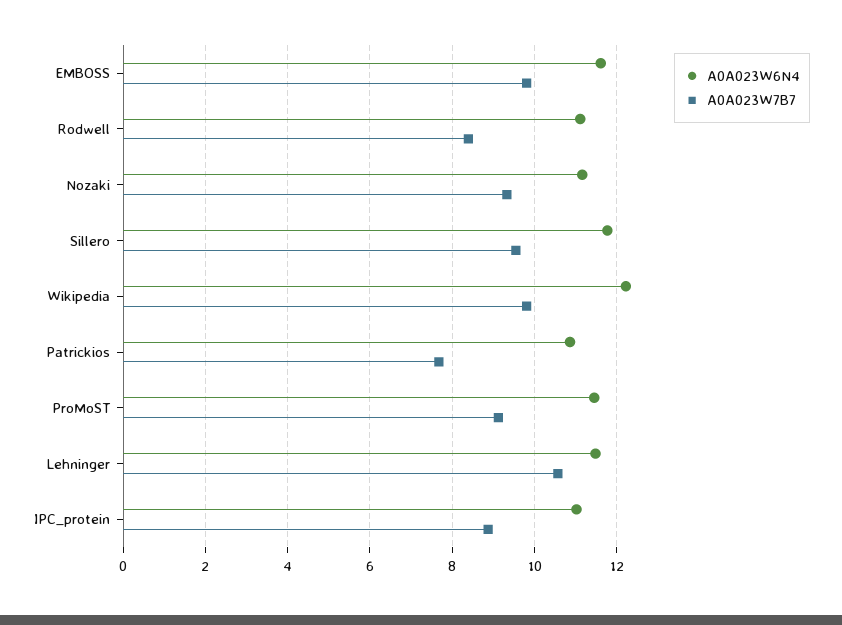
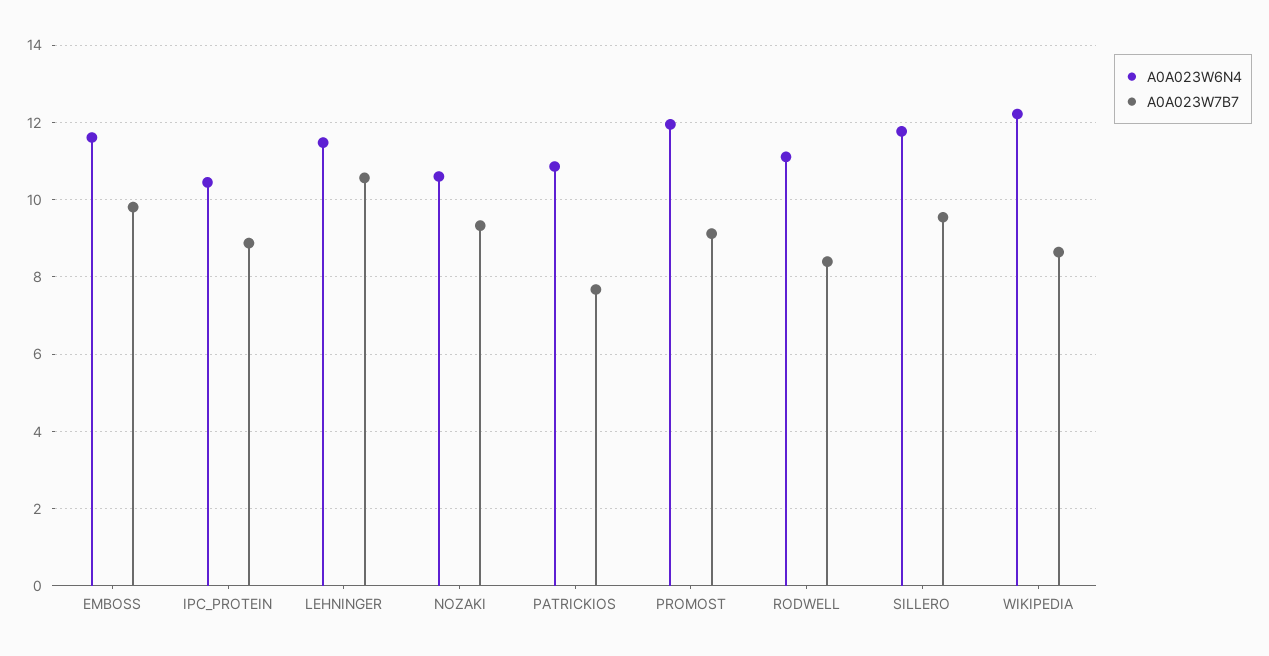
  {
    "A0A023W6N4": {
      "EMBOSS": 11.6,
      "Rodwell": 11.2,
-     "Nozaki": 11.2,
+     "Nozaki": 10.6,
      "Sillero": 11.8,
      "Wikipedia": 12.2,
      "Patrickios": 10.8,
-     "ProMoST": 11.4,
+     "ProMoST": 12,
      "Lehninger": 11.4,
-     "IPC_protein": 11
+     "IPC_protein": 10.4
    },
    "A0A023W7B7": {
      "EMBOSS": 9.8,
      "Rodwell": 8.4,
      "Nozaki": 9.4,
      "Sillero": 9.6,
-     "Wikipedia": 9.8,
+     "Wikipedia": 8.6,
      "Patrickios": 7.6,
      "ProMoST": 9.2,
      "Lehninger": 10.6,
      "IPC_protein": 8.8
    }
  }

